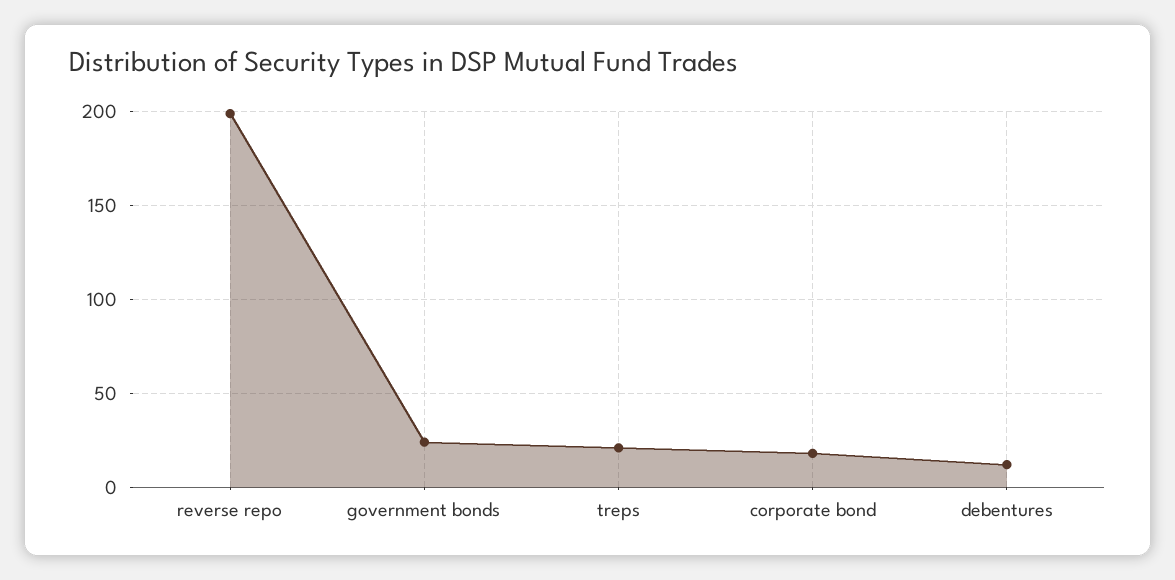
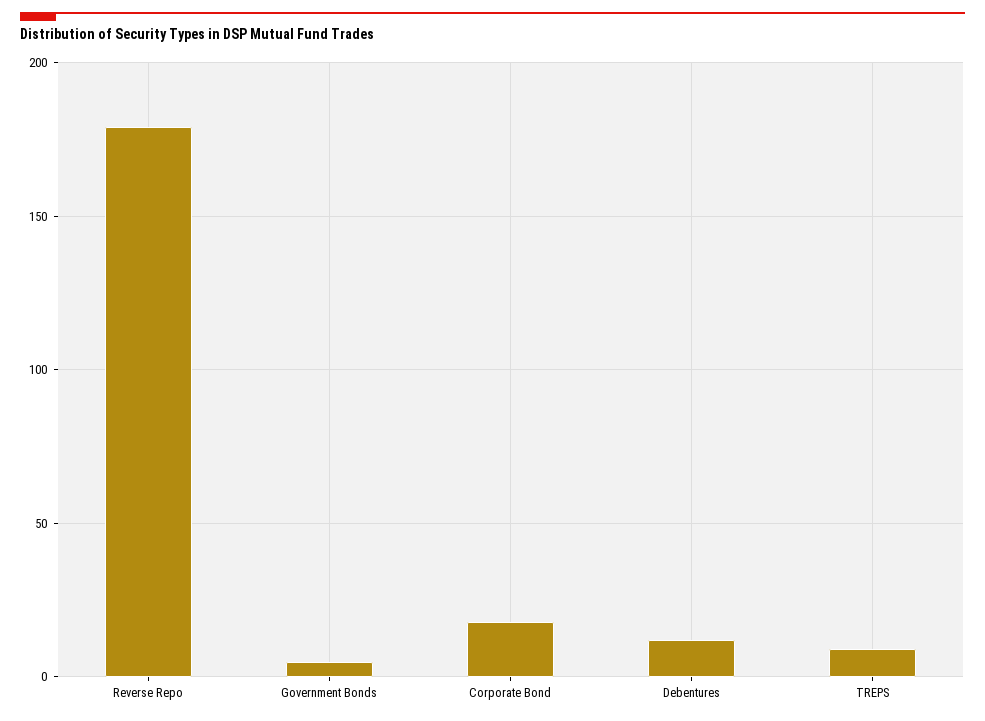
  {
-   "reverse repo": 200,
+   "reverse repo": 180,
-   "government bonds": 25,
+   "government bonds": 5,
-   "treps": 20,
+   "treps": 10,
    "corporate bond": 20,
    "debentures": 10
  }

